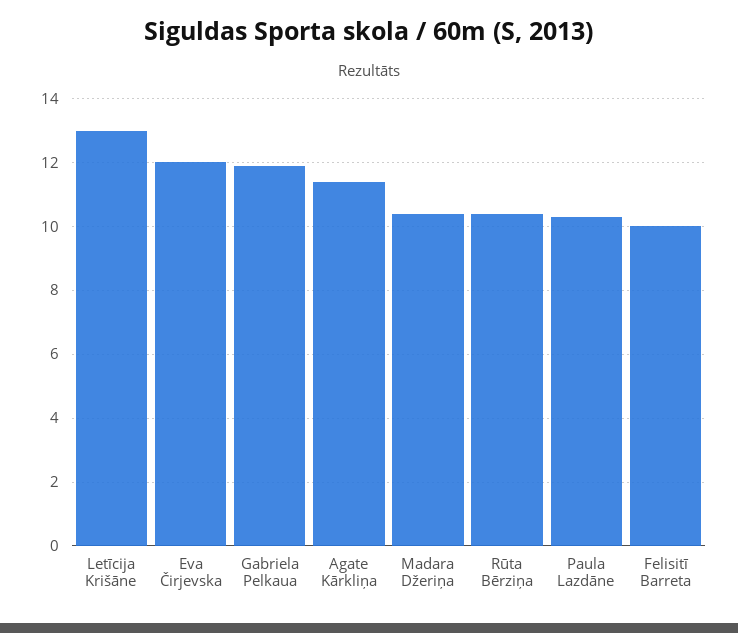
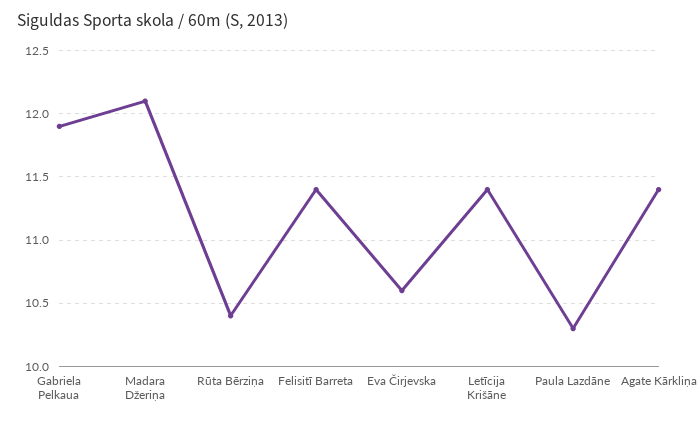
  {
-   "Letīcija Krišāne": 13,
+   "Letīcija Krišāne": 11.4,
-   "Eva Čirjevska": 12,
+   "Eva Čirjevska": 10.6,
    "Gabriela Pelkaua": 11.9,
    "Agate Kārkliņa": 11.4,
-   "Madara Džeriņa": 10.5,
+   "Madara Džeriņa": 12.1,
    "Rūta Bērziņa": 10.4,
    "Paula Lazdāne": 10.3,
-   "Felisitī Barreta": 10
+   "Felisitī Barreta": 11.4
  }

